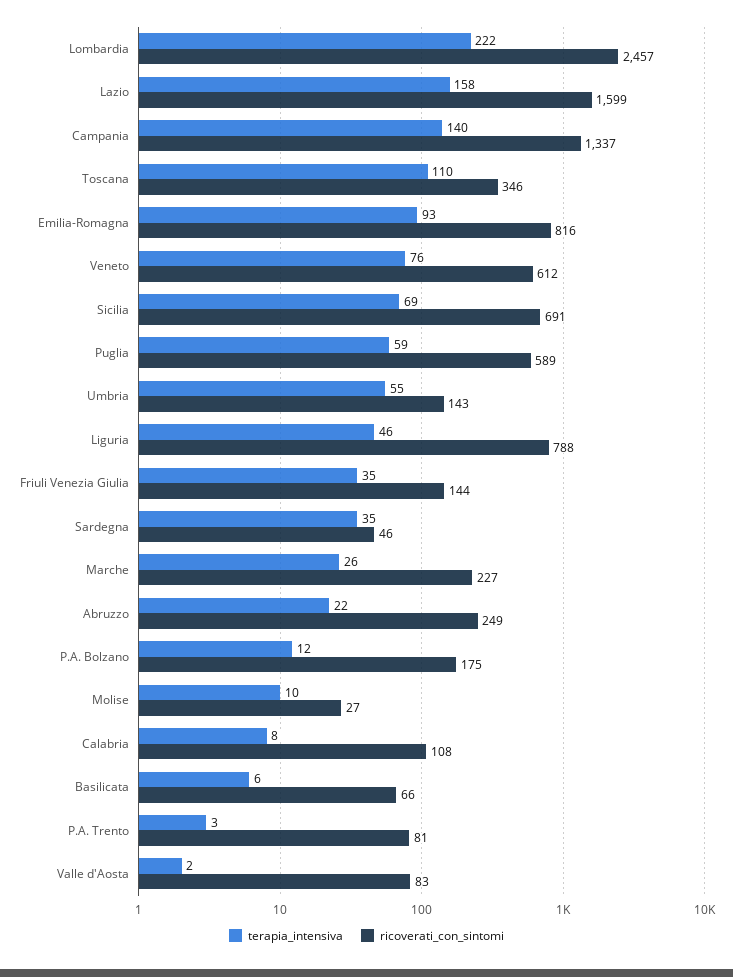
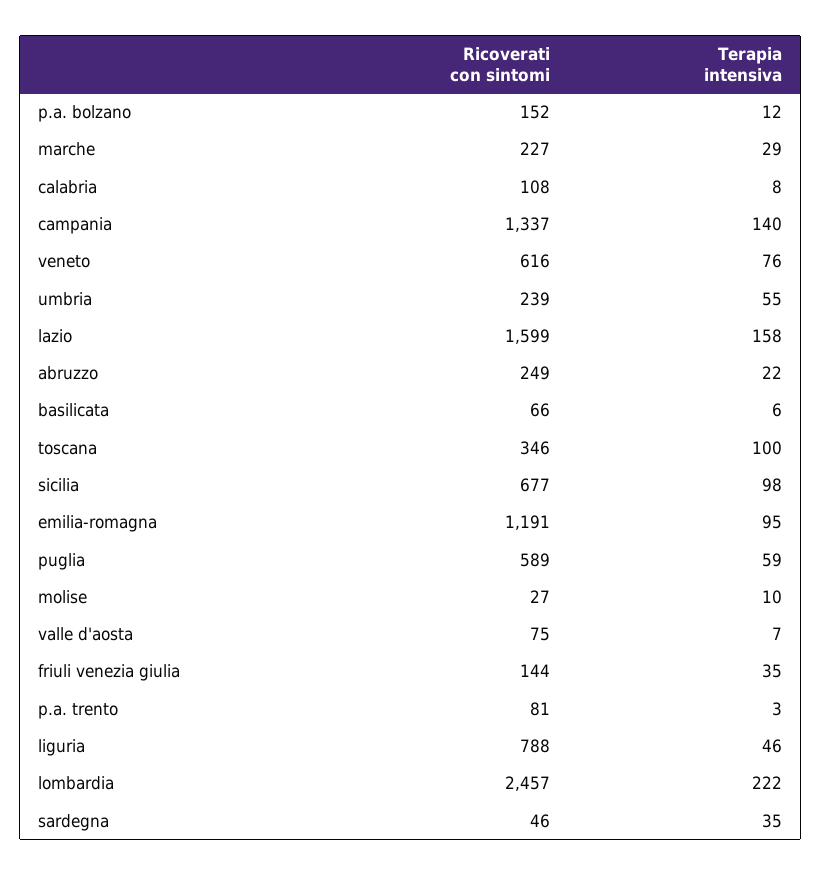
  {
    "terapia_intensiva": {
      "Lombardia": 222,
      "Lazio": 158,
      "Campania": 140,
-     "Toscana": 110,
+     "Toscana": 100,
-     "Emilia-Romagna": 93,
+     "Emilia-Romagna": 95,
      "Veneto": 76,
-     "Sicilia": 69,
+     "Sicilia": 98,
      "Puglia": 59,
      "Umbria": 55,
      "Liguria": 46,
      "Friuli Venezia Giulia": 35,
      "Sardegna": 35,
-     "Marche": 26,
+     "Marche": 29,
      "Abruzzo": 22,
      "P.A. Bolzano": 12,
      "Molise": 10,
      "Calabria": 8,
      "Basilicata": 6,
      "P.A. Trento": 3,
-     "Valle d'Aosta": 2
+     "Valle d'Aosta": 7
    },
    "ricoverati_con_sintomi": {
      "Lombardia": 2457,
      "Lazio": 1599,
      "Campania": 1337,
      "Toscana": 346,
-     "Emilia-Romagna": 816,
+     "Emilia-Romagna": 1191,
-     "Veneto": 612,
+     "Veneto": 616,
-     "Sicilia": 691,
+     "Sicilia": 677,
      "Puglia": 589,
-     "Umbria": 143,
+     "Umbria": 239,
      "Liguria": 788,
      "Friuli Venezia Giulia": 144,
      "Sardegna": 46,
      "Marche": 227,
      "Abruzzo": 249,
-     "P.A. Bolzano": 175,
+     "P.A. Bolzano": 152,
      "Molise": 27,
      "Calabria": 108,
      "Basilicata": 66,
      "P.A. Trento": 81,
-     "Valle d'Aosta": 83
+     "Valle d'Aosta": 75
    }
  }

